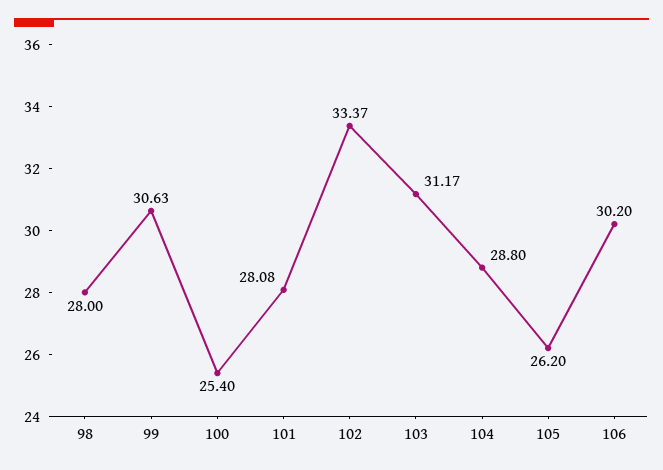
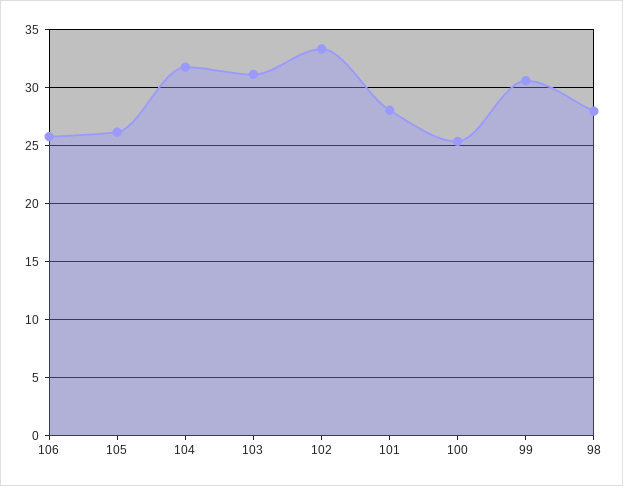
  {
    "98": 28,
    "99": 30.63,
    "100": 25.4,
    "101": 28.08,
    "102": 33.37,
    "103": 31.17,
-   "104": 28.8,
+   "104": 32,
    "105": 26.2,
-   "106": 30.2
+   "106": 26
  }

